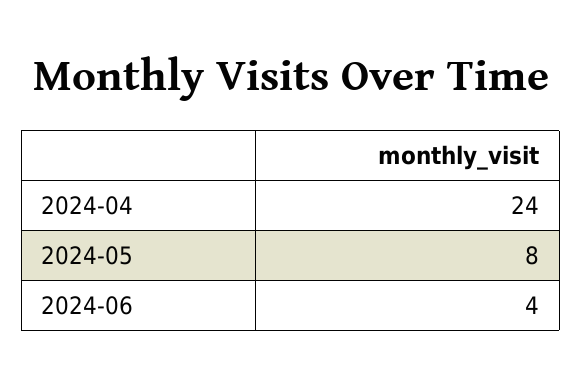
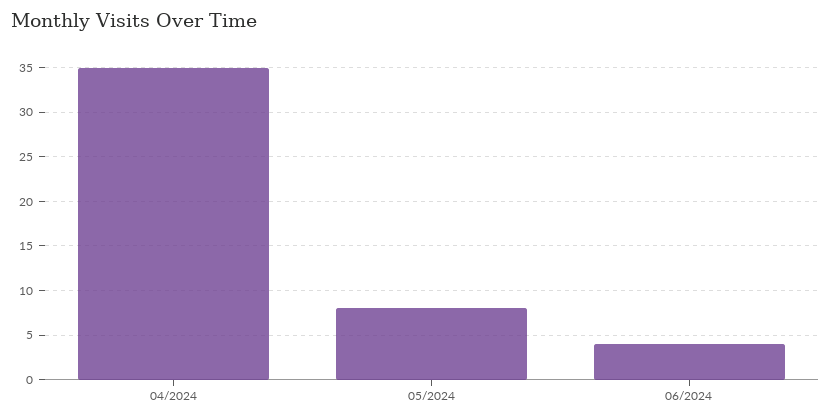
  {
-   "2024-04": 24,
+   "2024-04": 35,
    "2024-05": 8,
    "2024-06": 4
  }

